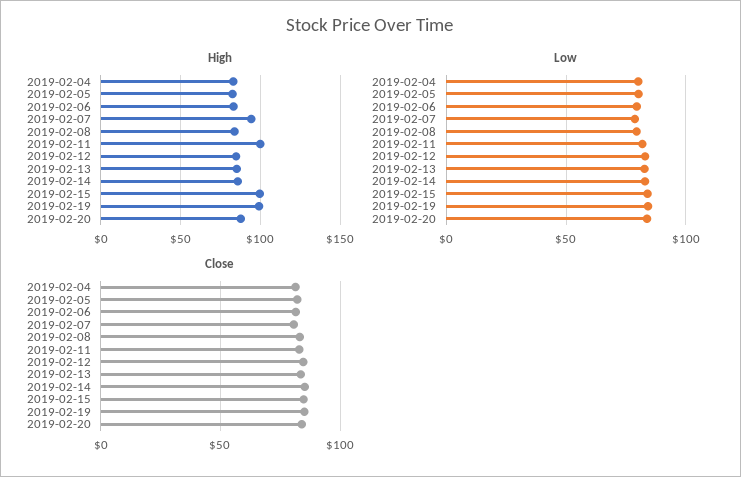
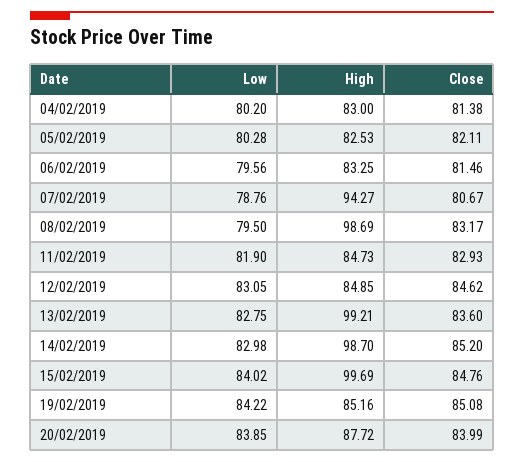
  {
    "High": {
      "2019-02-04": 83,
      "2019-02-05": 82.53,
      "2019-02-06": 83.25,
      "2019-02-07": 94.27,
-     "2019-02-08": 85,
+     "2019-02-08": 98.69,
-     "2019-02-11": 100,
+     "2019-02-11": 84.73,
      "2019-02-12": 84.85,
-     "2019-02-13": 85,
+     "2019-02-13": 99.21,
-     "2019-02-14": 85,
+     "2019-02-14": 98.7,
      "2019-02-15": 99.69,
-     "2019-02-19": 100,
+     "2019-02-19": 85.16,
      "2019-02-20": 87.72
    },
    "Low": {
      "2019-02-04": 80.2,
      "2019-02-05": 80.28,
      "2019-02-06": 79.56,
      "2019-02-07": 78.76,
      "2019-02-08": 79.5,
      "2019-02-11": 81.9,
      "2019-02-12": 83.05,
      "2019-02-13": 82.75,
      "2019-02-14": 82.98,
      "2019-02-15": 84.02,
      "2019-02-19": 84.22,
      "2019-02-20": 83.85
    },
    "Close": {
      "2019-02-04": 81.38,
      "2019-02-05": 82.11,
      "2019-02-06": 81.46,
      "2019-02-07": 80.67,
      "2019-02-08": 83.17,
      "2019-02-11": 82.93,
      "2019-02-12": 84.62,
      "2019-02-13": 83.6,
      "2019-02-14": 85.2,
      "2019-02-15": 84.76,
      "2019-02-19": 85.08,
      "2019-02-20": 83.99
    }
  }

